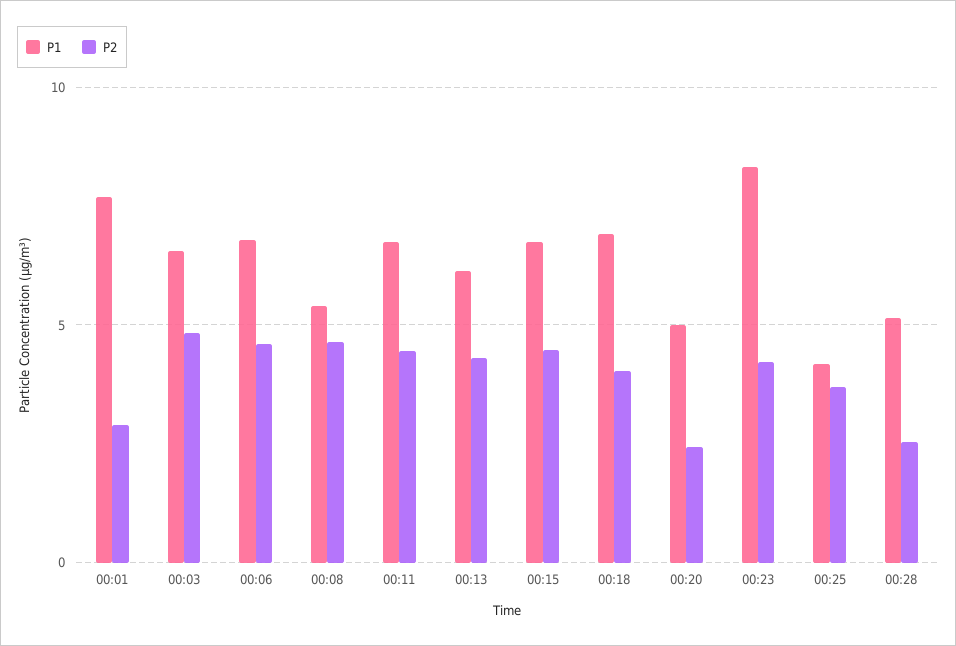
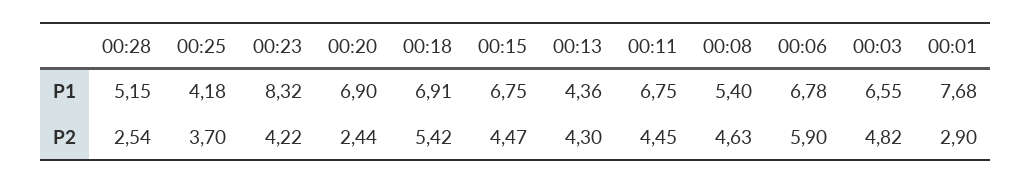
  {
    "P1": {
      "00:01": 7.68,
      "00:03": 6.55,
      "00:06": 6.78,
      "00:08": 5.4,
      "00:11": 6.75,
-     "00:13": 6,
+     "00:13": 4.36,
      "00:15": 6.75,
      "00:18": 6.91,
-     "00:20": 5,
+     "00:20": 6.9,
      "00:23": 8.32,
      "00:25": 4.18,
      "00:28": 5.15
    },
    "P2": {
      "00:01": 2.9,
      "00:03": 4.82,
-     "00:06": 4.5,
+     "00:06": 5.9,
      "00:08": 4.63,
      "00:11": 4.45,
      "00:13": 4.3,
      "00:15": 4.47,
-     "00:18": 4,
+     "00:18": 5.42,
      "00:20": 2.44,
      "00:23": 4.22,
      "00:25": 3.7,
      "00:28": 2.54
    }
  }

